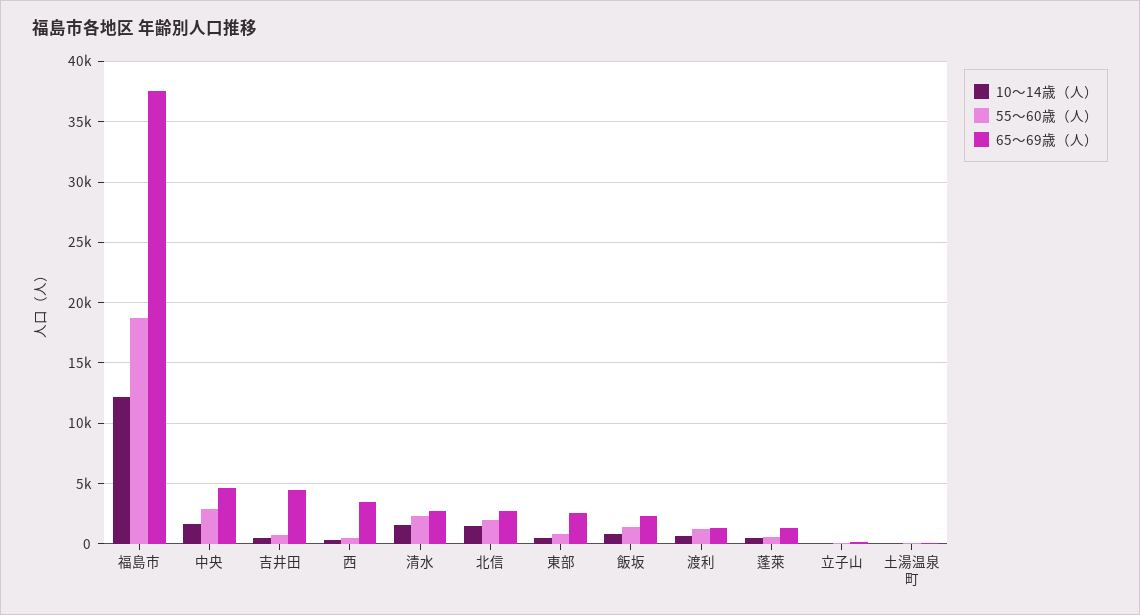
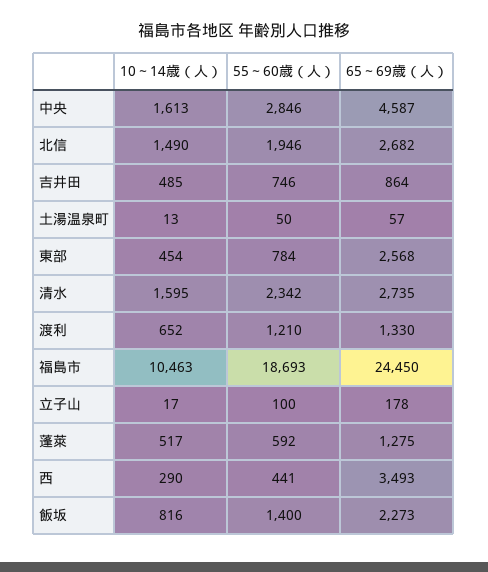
  {
    "10～14歳（人）": {
-     "福島市": 12000,
+     "福島市": 10463,
      "中央": 1613,
      "吉井田": 485,
      "西": 290,
      "清水": 1595,
      "北信": 1490,
      "東部": 454,
      "飯坂": 816,
      "渡利": 652,
      "蓬萊": 517,
      "立子山": 17,
      "土湯温泉町": 13
    },
    "55～60歳（人）": {
      "福島市": 18693,
      "中央": 2846,
      "吉井田": 746,
      "西": 441,
      "清水": 2342,
      "北信": 1946,
      "東部": 784,
      "飯坂": 1400,
      "渡利": 1210,
      "蓬萊": 592,
      "立子山": 100,
      "土湯温泉町": 50
    },
    "65～69歳（人）": {
-     "福島市": 37500,
+     "福島市": 24450,
      "中央": 4587,
-     "吉井田": 4500,
+     "吉井田": 864,
      "西": 3493,
      "清水": 2735,
      "北信": 2682,
      "東部": 2568,
      "飯坂": 2273,
      "渡利": 1330,
      "蓬萊": 1275,
      "立子山": 178,
      "土湯温泉町": 57
    }
  }

